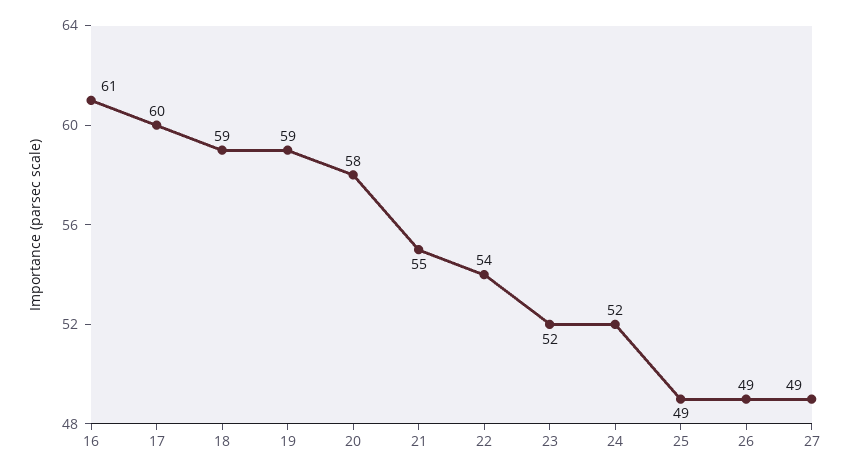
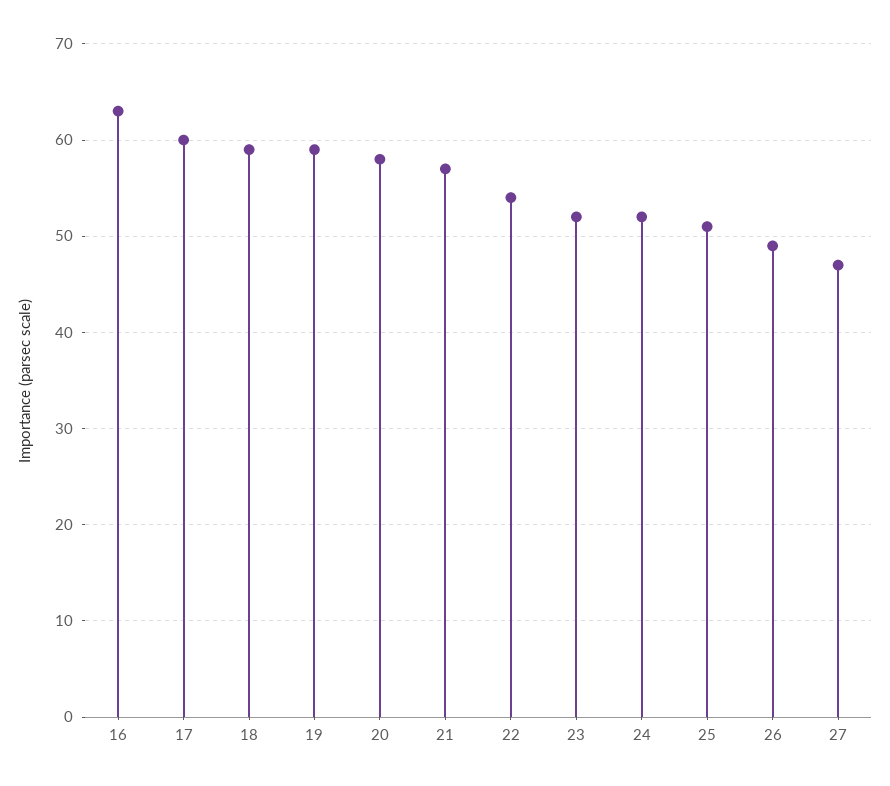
  {
-   "16": 61,
+   "16": 63,
    "17": 60,
    "18": 59,
    "19": 59,
    "20": 58,
-   "21": 55,
+   "21": 57,
    "22": 54,
    "23": 52,
    "24": 52,
-   "25": 49,
+   "25": 51,
    "26": 49,
-   "27": 49
+   "27": 47
  }

